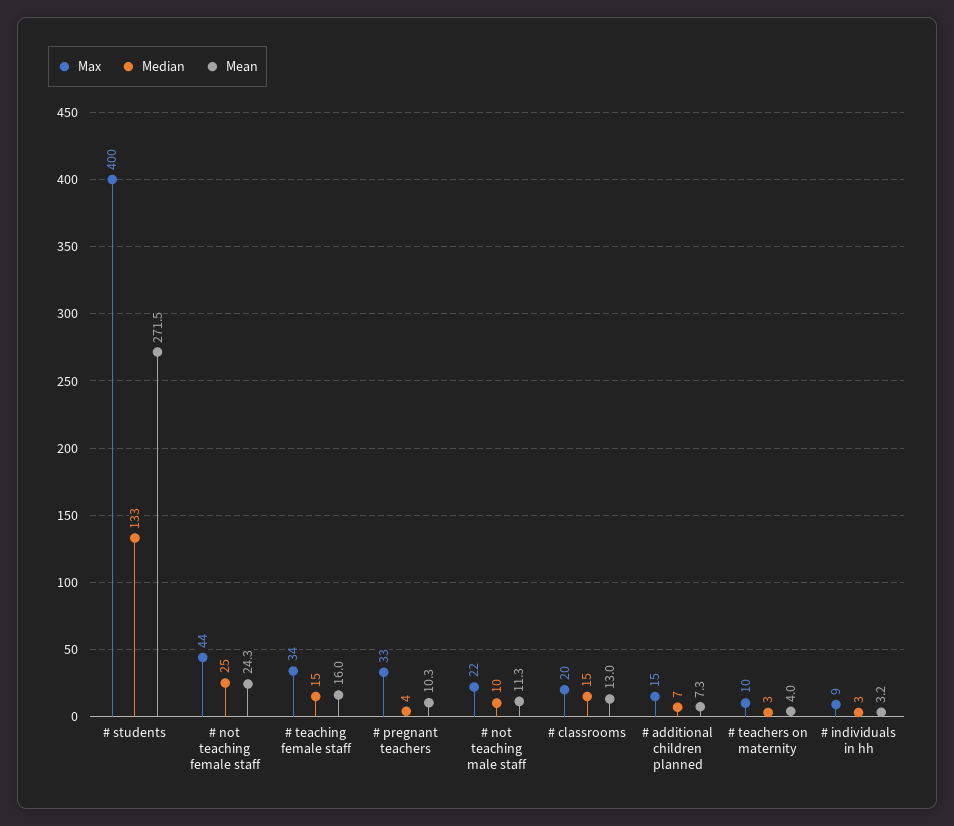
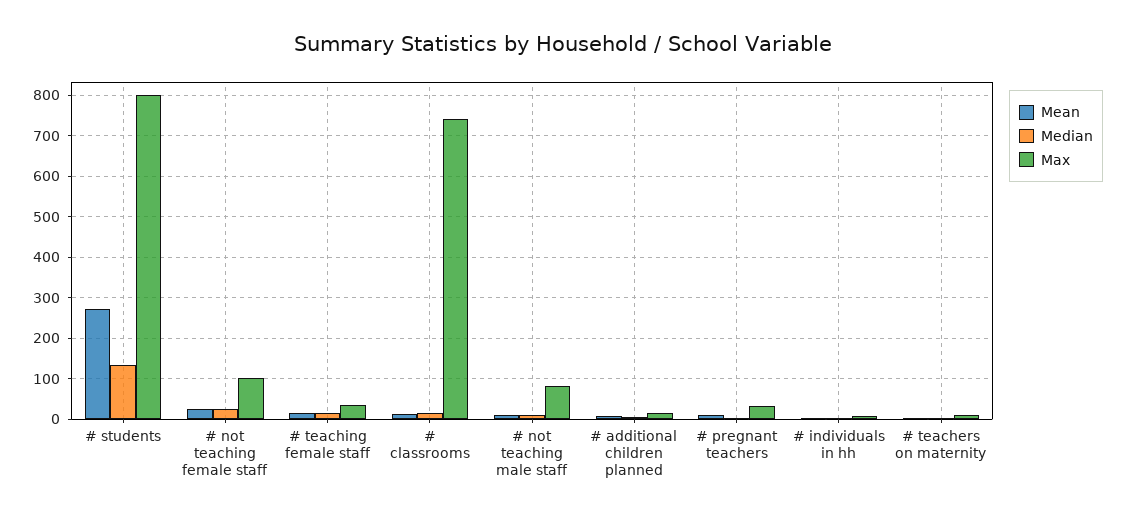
  {
    "Max": {
-     "# students": 400,
+     "# students": 800,
-     "# not teaching female staff": 44,
+     "# not teaching female staff": 100,
      "# teaching female staff": 34,
      "# pregnant teachers": 33,
-     "# not teaching male staff": 22,
+     "# not teaching male staff": 80,
-     "# classrooms": 20,
+     "# classrooms": 740,
      "# additional children planned": 15,
      "# teachers on maternity": 10,
      "# individuals in hh": 9
    },
    "Median": {
      "# students": 133,
      "# not teaching female staff": 25,
      "# teaching female staff": 15,
      "# pregnant teachers": 4,
      "# not teaching male staff": 10,
      "# classrooms": 15,
      "# additional children planned": 7,
      "# teachers on maternity": 3,
      "# individuals in hh": 3
    },
    "Mean": {
      "# students": 271.5,
      "# not teaching female staff": 24.3,
      "# teaching female staff": 16,
      "# pregnant teachers": 10.3,
      "# not teaching male staff": 11.3,
      "# classrooms": 13,
      "# additional children planned": 7.3,
      "# teachers on maternity": 4,
      "# individuals in hh": 3.2
    }
  }

